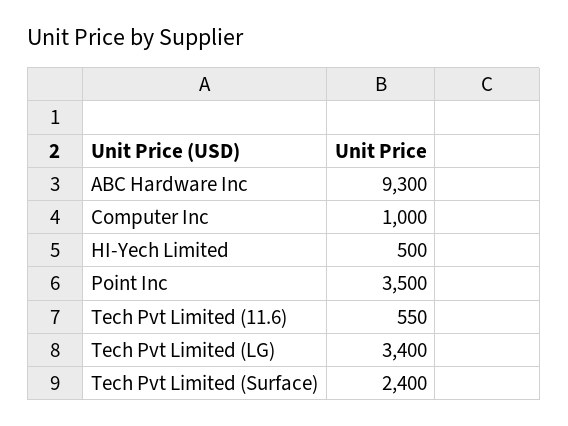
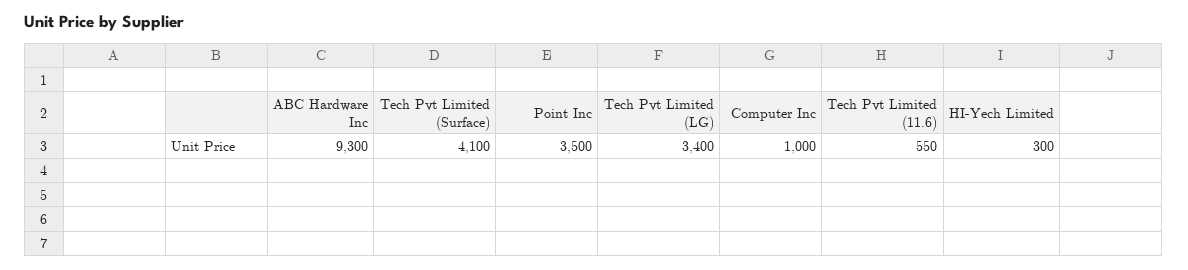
  {
    "ABC Hardware Inc": 9300,
    "Computer Inc": 1000,
-   "HI-Yech Limited": 500,
+   "HI-Yech Limited": 300,
    "Point Inc": 3500,
    "Tech Pvt Limited (11.6)": 550,
    "Tech Pvt Limited (LG)": 3400,
-   "Tech Pvt Limited (Surface)": 2400
+   "Tech Pvt Limited (Surface)": 4100
  }

